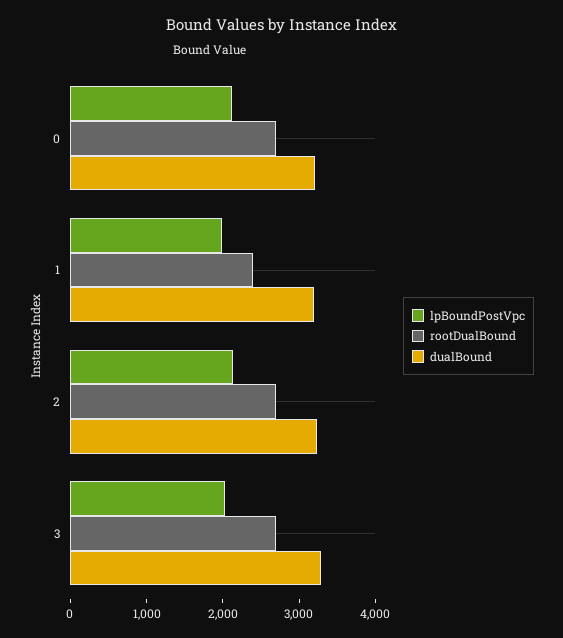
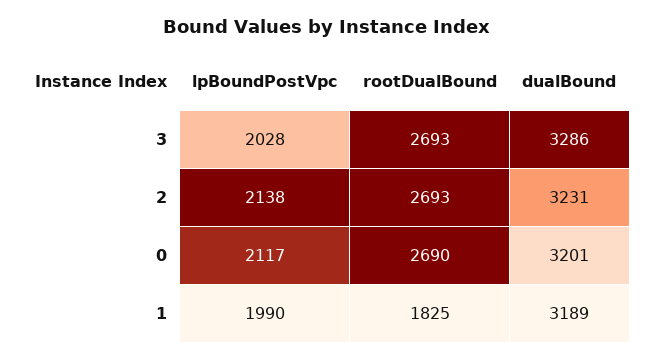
  {
    "lpBoundPostVpc": {
      "0": 2117,
      "1": 1990,
      "2": 2138,
      "3": 2028
    },
    "rootDualBound": {
      "0": 2690,
-     "1": 2400,
+     "1": 1825,
      "2": 2693,
      "3": 2693
    },
    "dualBound": {
      "0": 3201,
      "1": 3189,
      "2": 3231,
      "3": 3286
    }
  }

